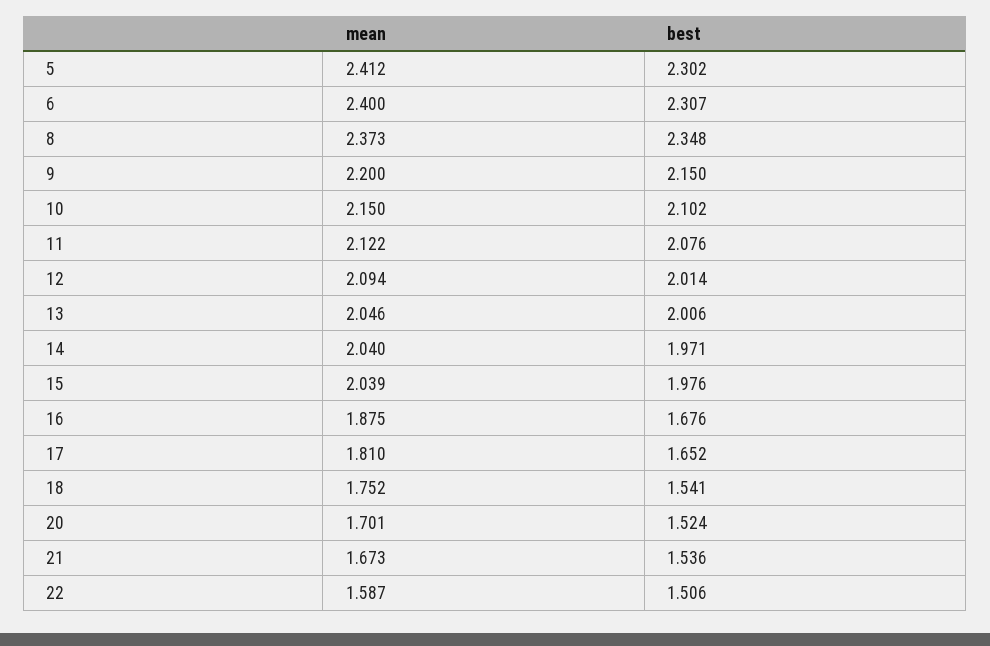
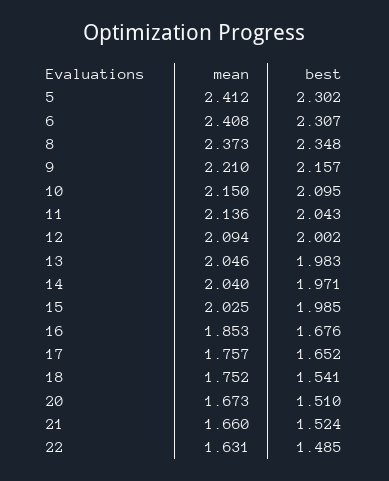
  {
    "mean": {
      "5": 2.412,
-     "6": 2.4,
+     "6": 2.408,
      "8": 2.373,
-     "9": 2.2,
+     "9": 2.21,
      "10": 2.15,
-     "11": 2.122,
+     "11": 2.136,
      "12": 2.094,
      "13": 2.046,
      "14": 2.04,
-     "15": 2.039,
+     "15": 2.025,
-     "16": 1.875,
+     "16": 1.853,
-     "17": 1.81,
+     "17": 1.757,
      "18": 1.752,
-     "20": 1.701,
+     "20": 1.673,
-     "21": 1.673,
+     "21": 1.66,
-     "22": 1.587
+     "22": 1.631
    },
    "best": {
      "5": 2.302,
      "6": 2.307,
      "8": 2.348,
-     "9": 2.15,
+     "9": 2.157,
-     "10": 2.102,
+     "10": 2.095,
-     "11": 2.076,
+     "11": 2.043,
-     "12": 2.014,
+     "12": 2.002,
-     "13": 2.006,
+     "13": 1.983,
      "14": 1.971,
-     "15": 1.976,
+     "15": 1.985,
      "16": 1.676,
      "17": 1.652,
      "18": 1.541,
-     "20": 1.524,
+     "20": 1.51,
-     "21": 1.536,
+     "21": 1.524,
-     "22": 1.506
+     "22": 1.485
    }
  }

